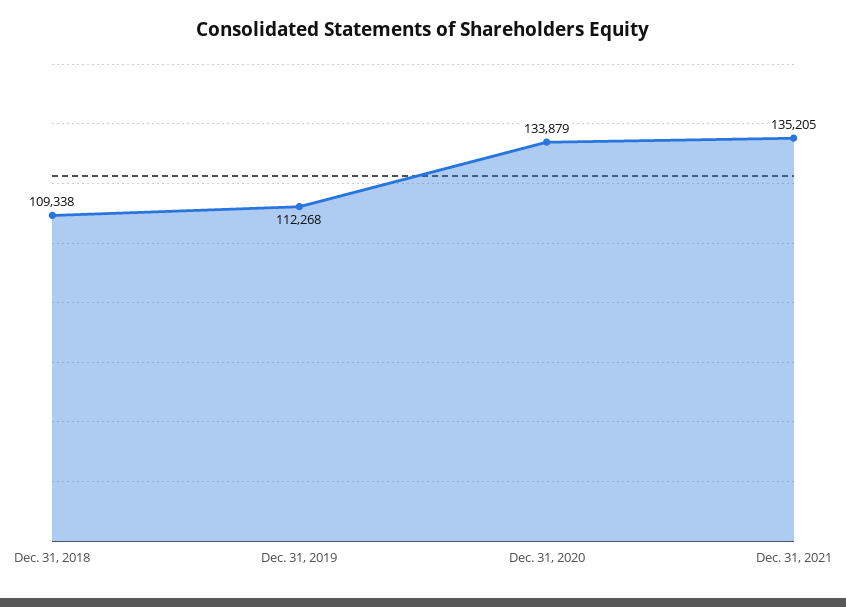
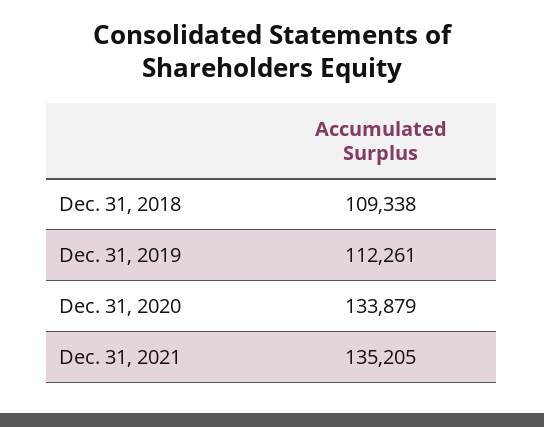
  {
    "Dec. 31, 2018": 109338,
-   "Dec. 31, 2019": 112268,
+   "Dec. 31, 2019": 112261,
    "Dec. 31, 2020": 133879,
    "Dec. 31, 2021": 135205
  }

